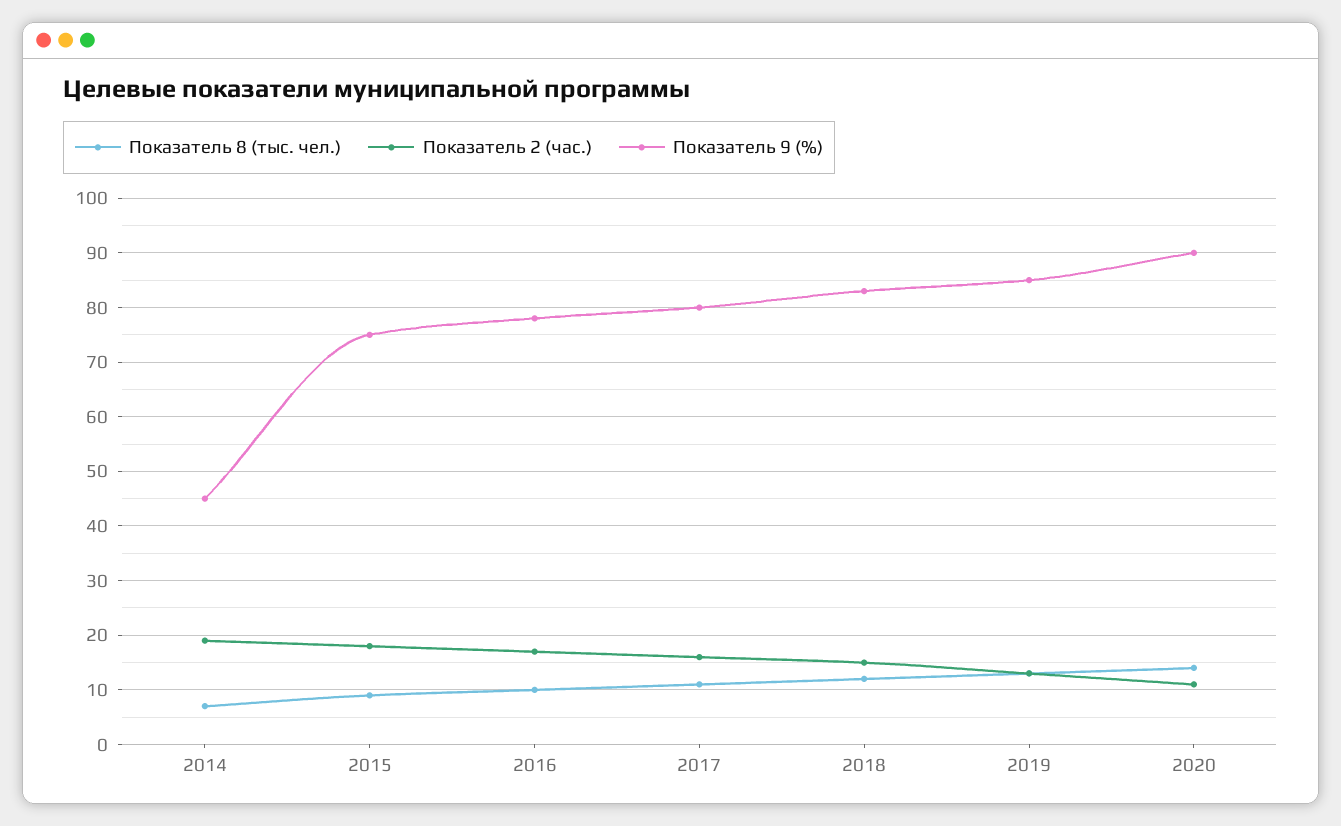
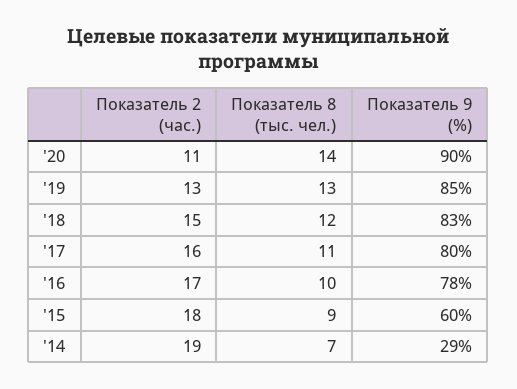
  {
    "Показатель 8 (тыс. чел.)": {
      "2014": 7,
      "2015": 9,
      "2016": 10,
      "2017": 11,
      "2018": 12,
      "2019": 13,
      "2020": 14
    },
    "Показатель 2 (час.)": {
      "2014": 19,
      "2015": 18,
      "2016": 17,
      "2017": 16,
      "2018": 15,
      "2019": 13,
      "2020": 11
    },
    "Показатель 9 (%)": {
-     "2014": 45,
+     "2014": 29,
-     "2015": 75,
+     "2015": 60,
      "2016": 78,
      "2017": 80,
      "2018": 83,
      "2019": 85,
      "2020": 90
    }
  }

